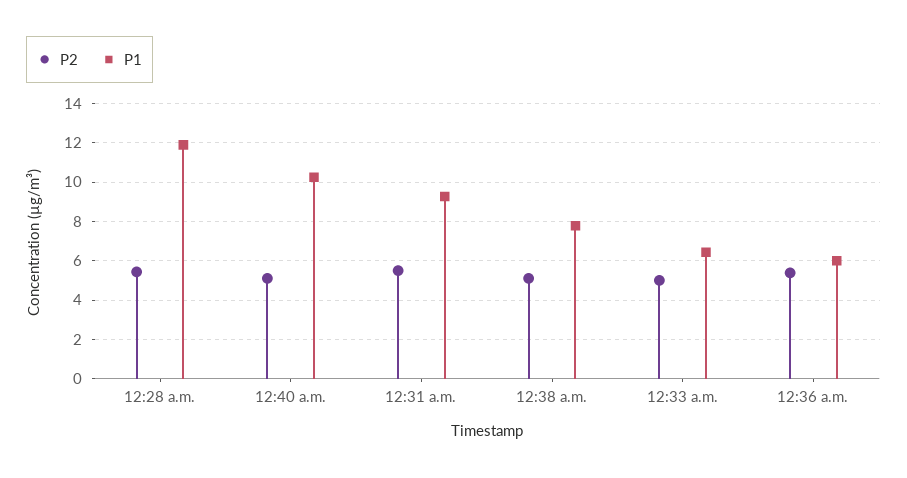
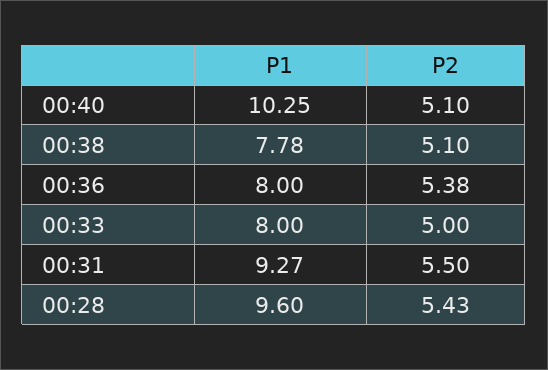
  {
    "P2": {
      "12:28 a.m.": 5.43,
      "12:40 a.m.": 5.1,
      "12:31 a.m.": 5.5,
      "12:38 a.m.": 5.1,
      "12:33 a.m.": 5,
      "12:36 a.m.": 5.38
    },
    "P1": {
-     "12:28 a.m.": 12,
+     "12:28 a.m.": 9.6,
      "12:40 a.m.": 10.25,
      "12:31 a.m.": 9.27,
      "12:38 a.m.": 7.78,
-     "12:33 a.m.": 6.5,
+     "12:33 a.m.": 8,
-     "12:36 a.m.": 6
+     "12:36 a.m.": 8
    }
  }

